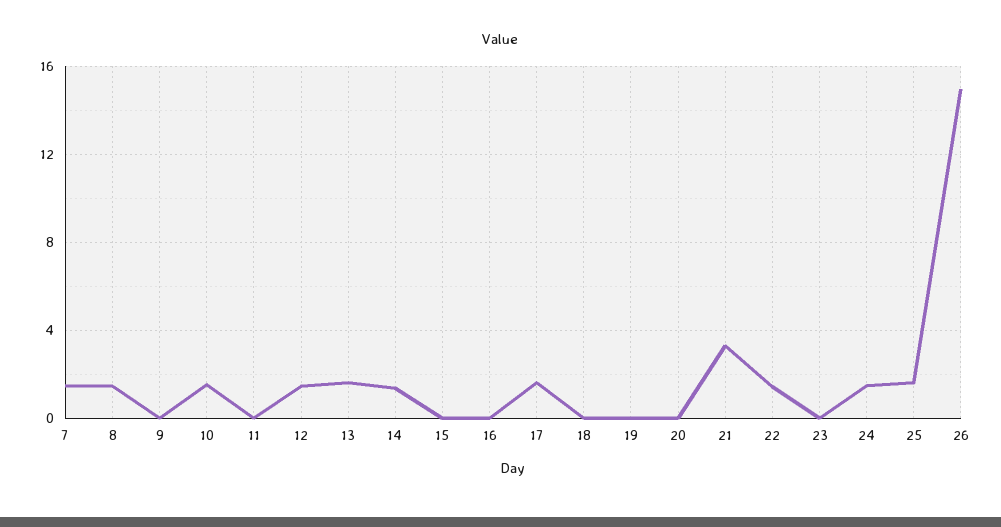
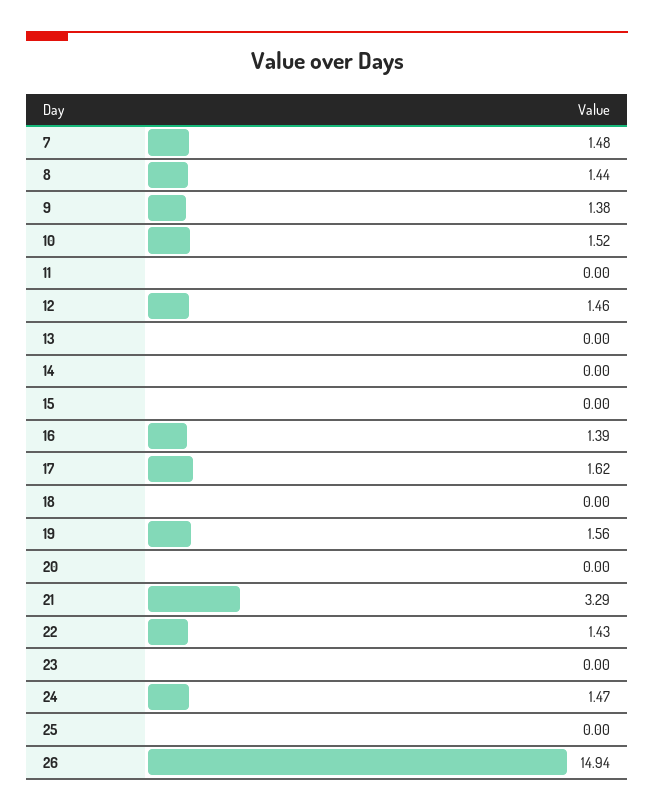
  {
    "7": 1.48,
    "8": 1.44,
-   "9": 0,
+   "9": 1.38,
    "10": 1.52,
    "11": 0,
    "12": 1.46,
-   "13": 1.5,
+   "13": 0,
-   "14": 1.5,
+   "14": 0,
    "15": 0,
-   "16": 0,
+   "16": 1.39,
    "17": 1.62,
    "18": 0,
-   "19": 0,
+   "19": 1.56,
    "20": 0,
    "21": 3.29,
    "22": 1.43,
    "23": 0,
    "24": 1.47,
-   "25": 1.5,
+   "25": 0,
    "26": 14.94
  }

